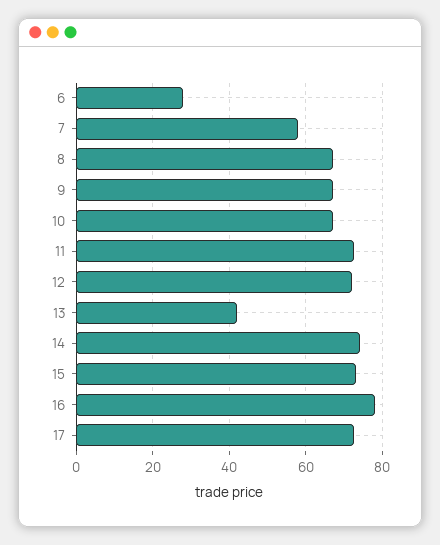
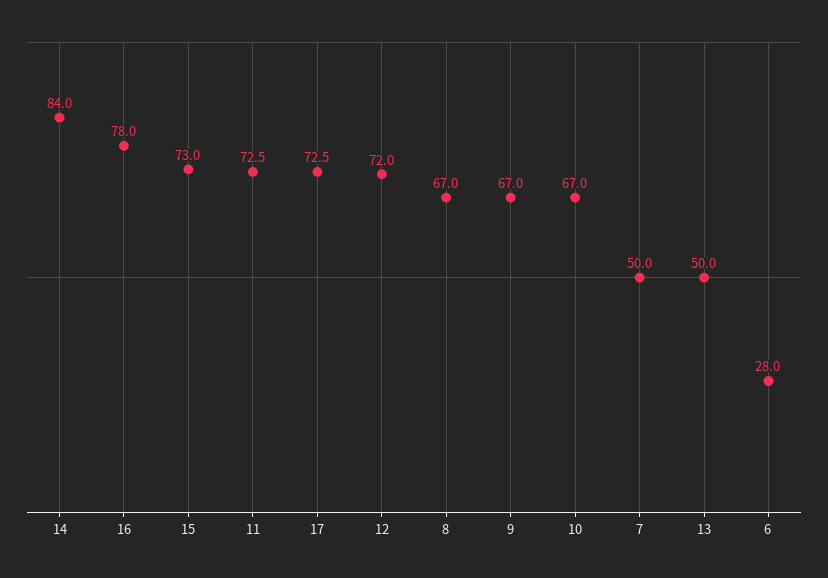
  {
    "6": 28,
-   "7": 58,
+   "7": 50,
    "8": 67,
    "9": 67,
    "10": 67,
    "11": 72.5,
    "12": 72,
-   "13": 42,
+   "13": 50,
-   "14": 74,
+   "14": 84,
    "15": 73,
    "16": 78,
    "17": 72.5
  }

